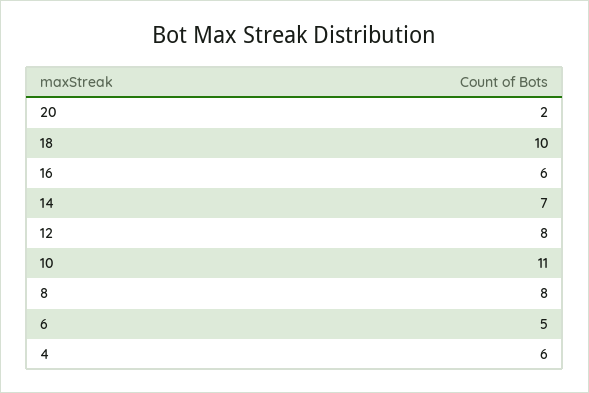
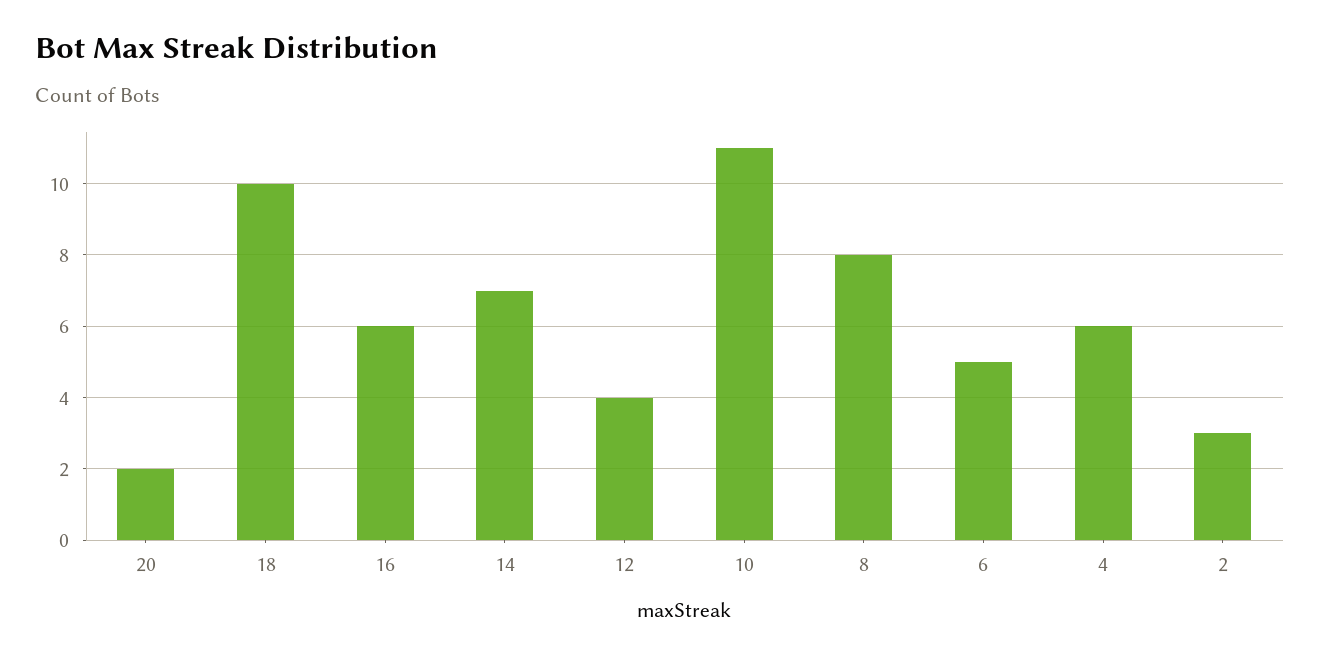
  {
    "20": 2,
    "18": 10,
    "16": 6,
    "14": 7,
-   "12": 8,
+   "12": 4,
    "10": 11,
    "8": 8,
    "6": 5,
-   "4": 6
+   "4": 6,
+   "2": 3
  }

